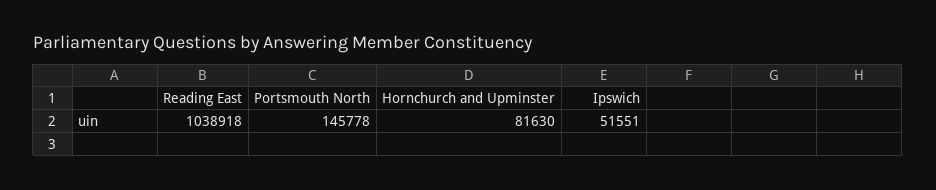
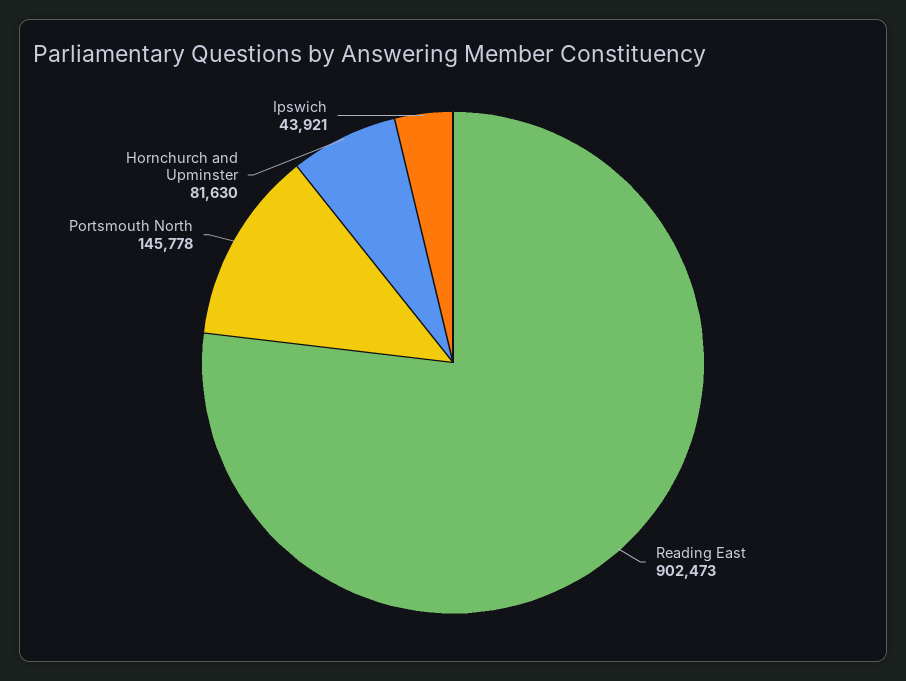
  {
-   "Reading East": 1038918,
+   "Reading East": 902473,
    "Portsmouth North": 145778,
    "Hornchurch and Upminster": 81630,
-   "Ipswich": 51551
+   "Ipswich": 43921
  }

